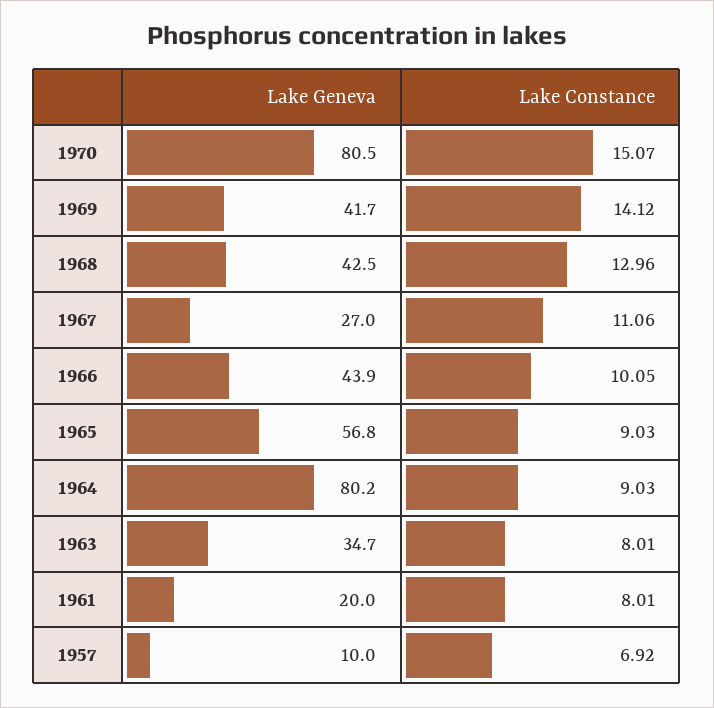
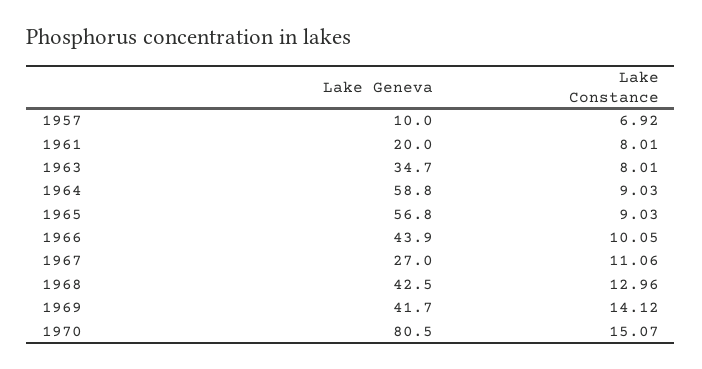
  {
    "Lake Geneva": {
      "1970": 80.5,
      "1969": 41.7,
      "1968": 42.5,
      "1967": 27,
      "1966": 43.9,
      "1965": 56.8,
-     "1964": 80.2,
+     "1964": 58.8,
      "1963": 34.7,
      "1961": 20,
      "1957": 10
    },
    "Lake Constance": {
      "1970": 15.07,
      "1969": 14.12,
      "1968": 12.96,
      "1967": 11.06,
      "1966": 10.05,
      "1965": 9.03,
      "1964": 9.03,
      "1963": 8.01,
      "1961": 8.01,
      "1957": 6.92
    }
  }

